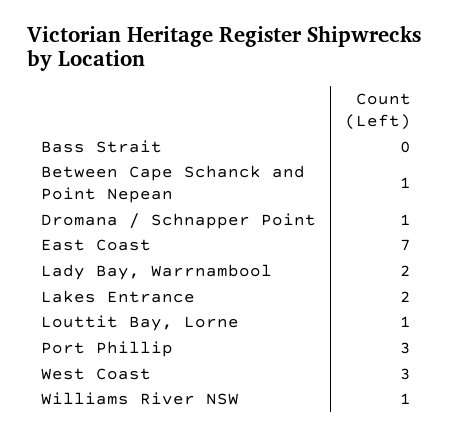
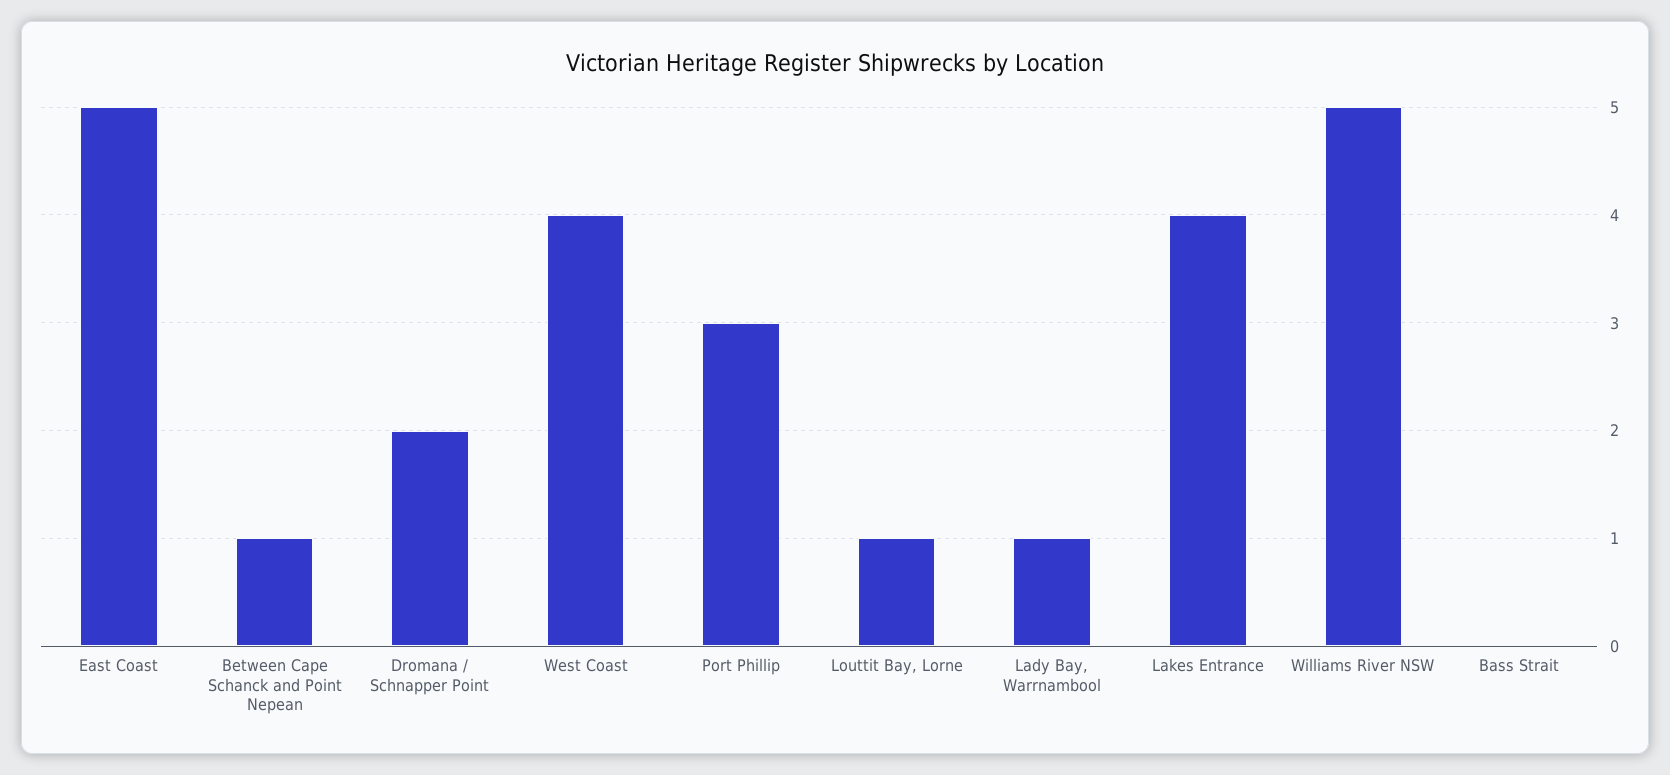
  {
    "Bass Strait": 0,
    "Between Cape Schanck and Point Nepean": 1,
-   "Dromana / Schnapper Point": 1,
+   "Dromana / Schnapper Point": 2,
-   "East Coast": 7,
+   "East Coast": 5,
-   "Lady Bay, Warrnambool": 2,
+   "Lady Bay, Warrnambool": 1,
-   "Lakes Entrance": 2,
+   "Lakes Entrance": 4,
    "Louttit Bay, Lorne": 1,
    "Port Phillip": 3,
-   "West Coast": 3,
+   "West Coast": 4,
-   "Williams River NSW": 1
+   "Williams River NSW": 5
  }

